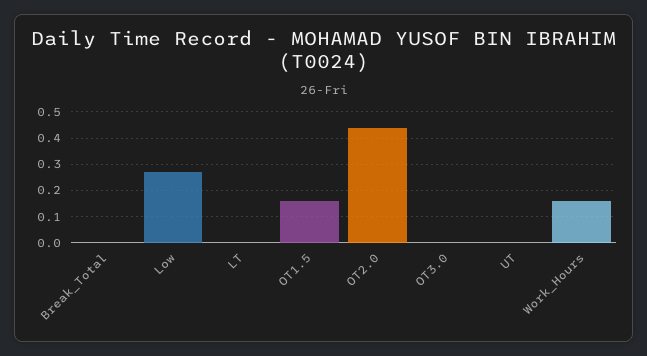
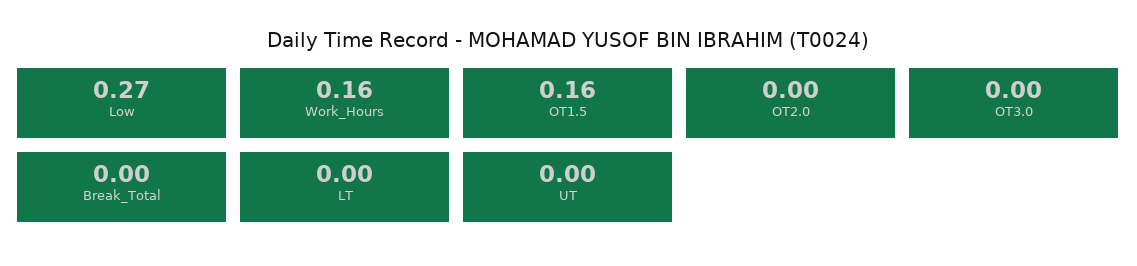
  {
    "Break_Total": 0,
    "Low": 0.27,
    "LT": 0,
    "OT1.5": 0.16,
-   "OT2.0": 0.45,
+   "OT2.0": 0,
    "OT3.0": 0,
    "UT": 0,
    "Work_Hours": 0.16
  }

